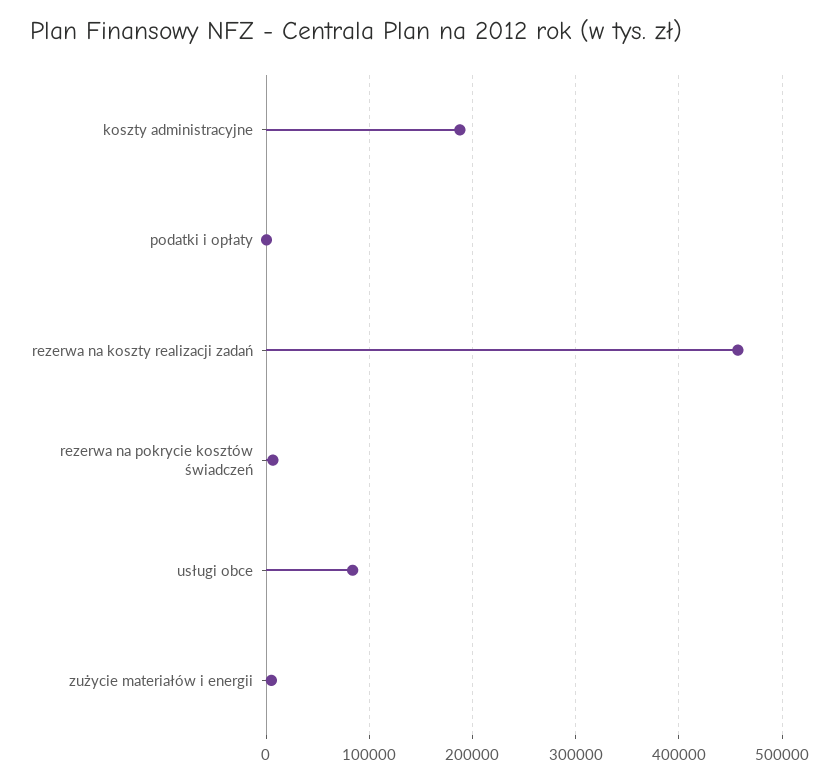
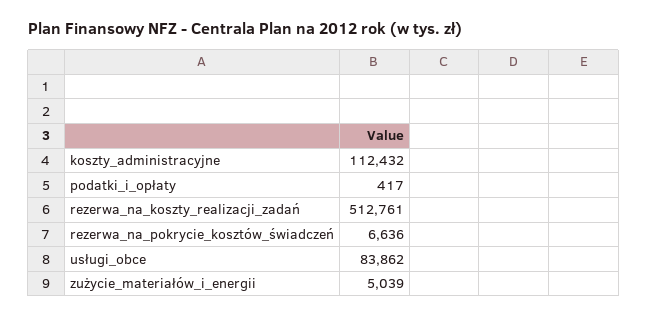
  {
-   "koszty administracyjne": 190000,
+   "koszty administracyjne": 112432,
    "podatki i opłaty": 417,
-   "rezerwa na koszty realizacji zadań": 460000,
+   "rezerwa na koszty realizacji zadań": 512761,
    "rezerwa na pokrycie kosztów świadczeń": 6636,
    "usługi obce": 83862,
    "zużycie materiałów i energii": 5039
  }

